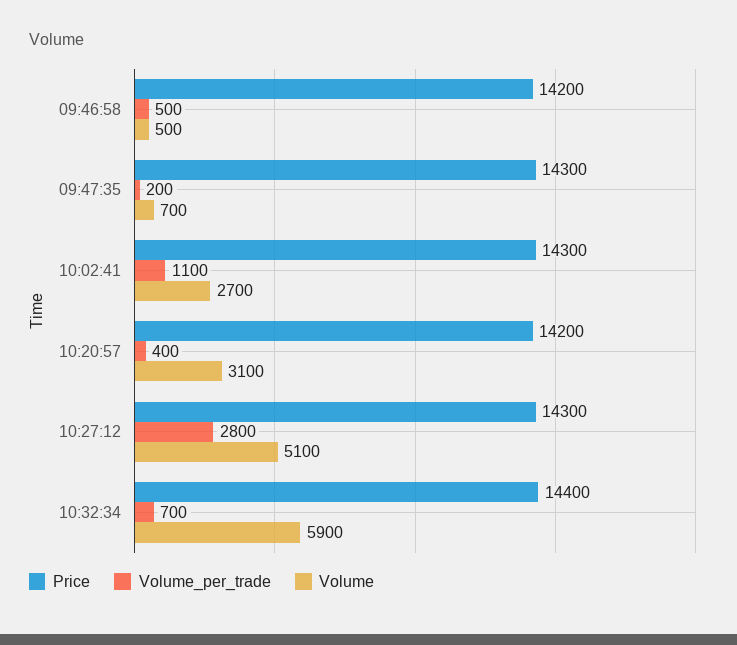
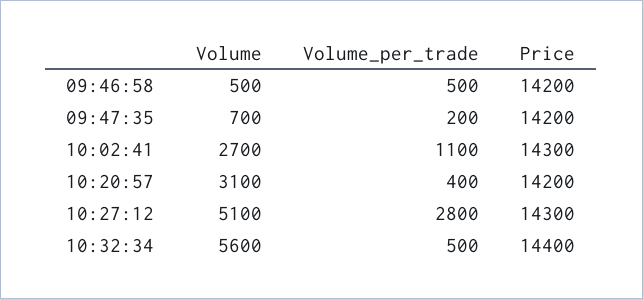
  {
    "Price": {
      "09:46:58": 14200,
-     "09:47:35": 14300,
+     "09:47:35": 14200,
      "10:02:41": 14300,
      "10:20:57": 14200,
      "10:27:12": 14300,
      "10:32:34": 14400
    },
    "Volume_per_trade": {
      "09:46:58": 500,
      "09:47:35": 200,
      "10:02:41": 1100,
      "10:20:57": 400,
      "10:27:12": 2800,
-     "10:32:34": 700
+     "10:32:34": 500
    },
    "Volume": {
      "09:46:58": 500,
      "09:47:35": 700,
      "10:02:41": 2700,
      "10:20:57": 3100,
      "10:27:12": 5100,
-     "10:32:34": 5900
+     "10:32:34": 5600
    }
  }

